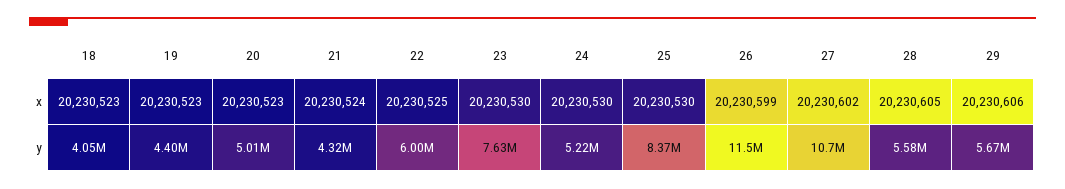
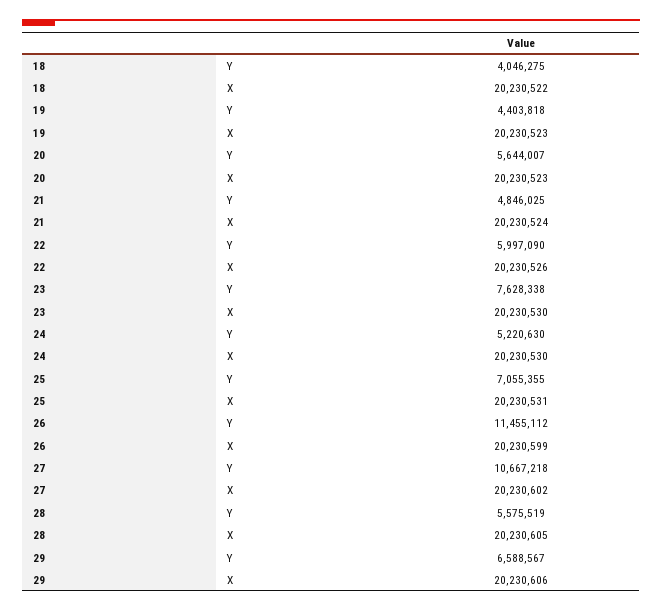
  {
    "18": {
-     "x": 20230523,
+     "x": 20230522,
      "y": 4046275
    },
    "19": {
      "x": 20230523,
      "y": 4403818
    },
    "20": {
      "x": 20230523,
-     "y": 5010000
+     "y": 5644007
    },
    "21": {
      "x": 20230524,
-     "y": 4320000
+     "y": 4846025
    },
    "22": {
-     "x": 20230525,
+     "x": 20230526,
      "y": 5997090
    },
    "23": {
      "x": 20230530,
      "y": 7628338
    },
    "24": {
      "x": 20230530,
      "y": 5220630
    },
    "25": {
-     "x": 20230530,
+     "x": 20230531,
-     "y": 8370000
+     "y": 7055355
    },
    "26": {
      "x": 20230599,
      "y": 11455112
    },
    "27": {
      "x": 20230602,
      "y": 10667218
    },
    "28": {
      "x": 20230605,
      "y": 5575519
    },
    "29": {
      "x": 20230606,
-     "y": 5670000
+     "y": 6588567
    }
  }

